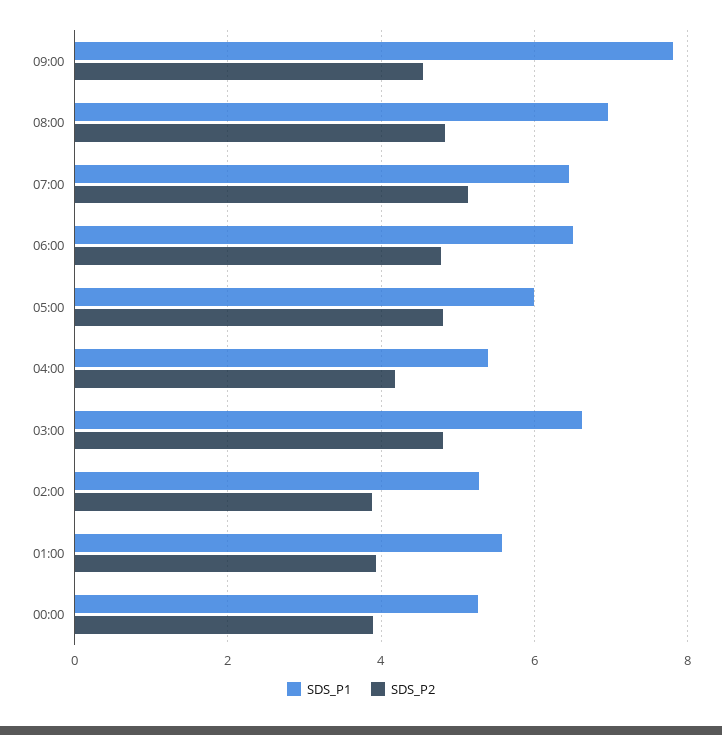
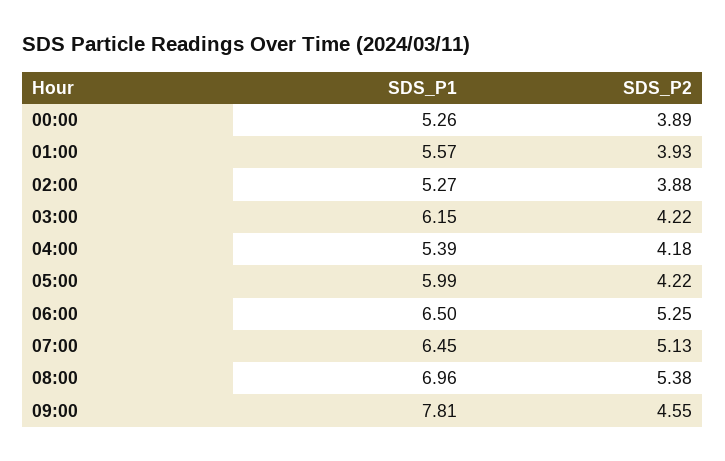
  {
    "SDS_P1": {
      "09:00": 7.81,
      "08:00": 6.96,
      "07:00": 6.45,
      "06:00": 6.5,
      "05:00": 5.99,
      "04:00": 5.39,
-     "03:00": 6.6,
+     "03:00": 6.15,
      "02:00": 5.27,
      "01:00": 5.57,
      "00:00": 5.26
    },
    "SDS_P2": {
      "09:00": 4.55,
-     "08:00": 4.8,
+     "08:00": 5.38,
      "07:00": 5.13,
-     "06:00": 4.8,
+     "06:00": 5.25,
-     "05:00": 4.8,
+     "05:00": 4.22,
      "04:00": 4.18,
-     "03:00": 4.8,
+     "03:00": 4.22,
      "02:00": 3.88,
      "01:00": 3.93,
      "00:00": 3.89
    }
  }

